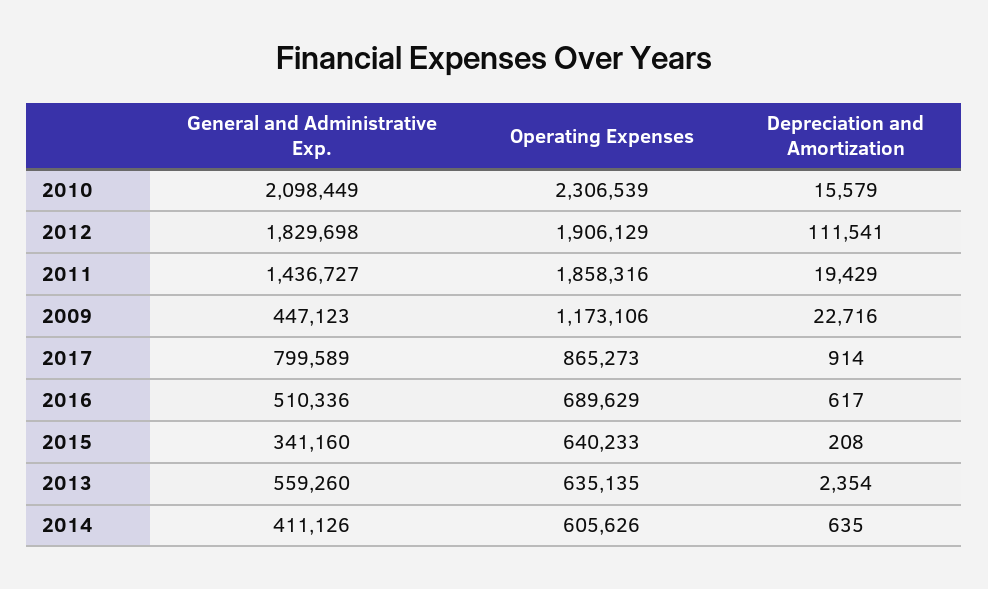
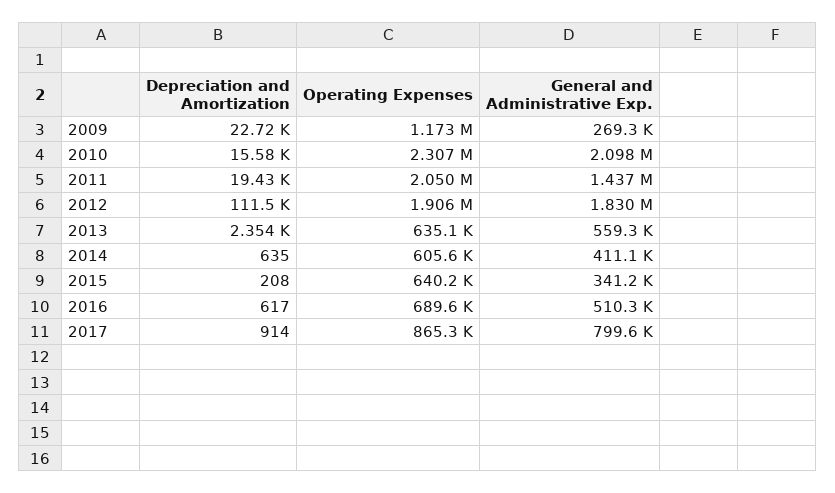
  {
    "General and Administrative Exp.": {
      "2010": 2098449,
      "2012": 1829698,
      "2011": 1436727,
-     "2009": 447123,
+     "2009": 269300,
      "2017": 799589,
      "2016": 510336,
      "2015": 341160,
      "2013": 559260,
      "2014": 411126
    },
    "Operating Expenses": {
      "2010": 2306539,
      "2012": 1906129,
-     "2011": 1858316,
+     "2011": 2050000,
      "2009": 1173106,
      "2017": 865273,
      "2016": 689629,
      "2015": 640233,
      "2013": 635135,
      "2014": 605626
    },
    "Depreciation and Amortization": {
      "2010": 15579,
      "2012": 111541,
      "2011": 19429,
      "2009": 22716,
      "2017": 914,
      "2016": 617,
      "2015": 208,
      "2013": 2354,
      "2014": 635
    }
  }

